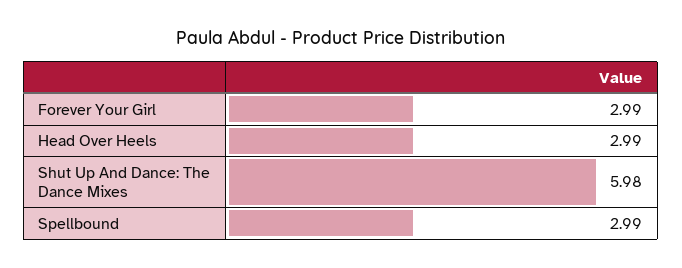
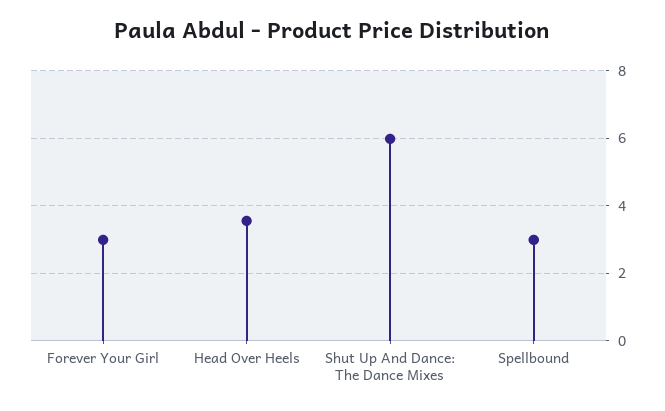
  {
    "Forever Your Girl": 2.99,
-   "Head Over Heels": 2.99,
+   "Head Over Heels": 3.6,
    "Shut Up And Dance: The Dance Mixes": 5.98,
    "Spellbound": 2.99
  }

